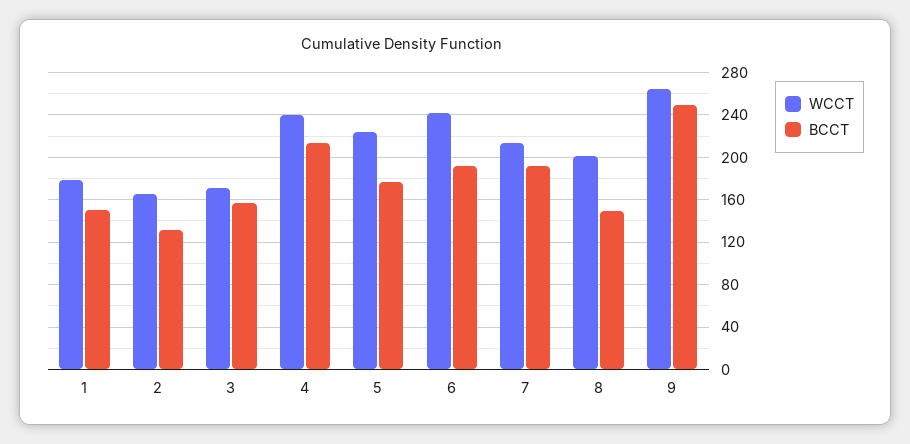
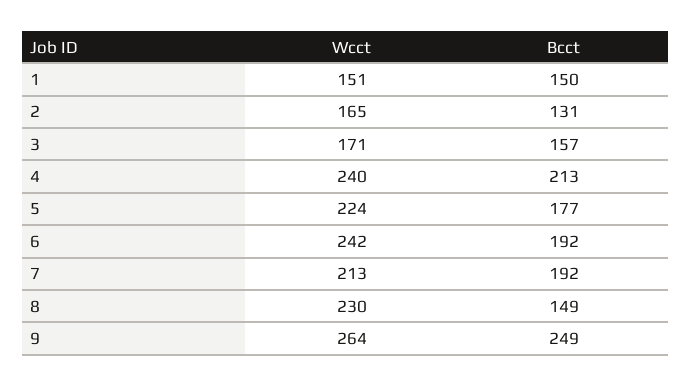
  {
    "WCCT": {
-     "1": 180,
+     "1": 151,
      "2": 165,
      "3": 171,
      "4": 240,
      "5": 224,
      "6": 242,
      "7": 213,
-     "8": 200,
+     "8": 230,
      "9": 264
    },
    "BCCT": {
      "1": 150,
      "2": 131,
      "3": 157,
      "4": 213,
      "5": 177,
      "6": 192,
      "7": 192,
      "8": 149,
      "9": 249
    }
  }

